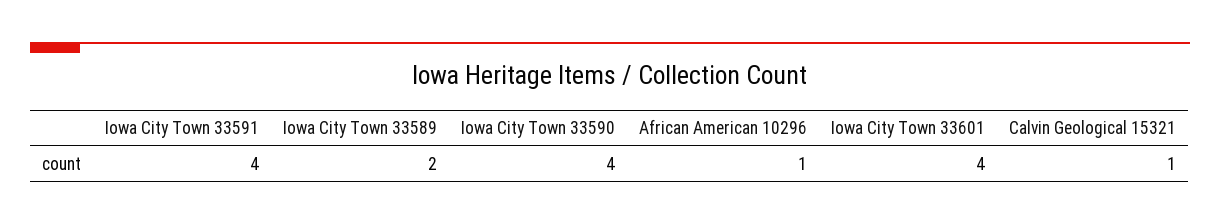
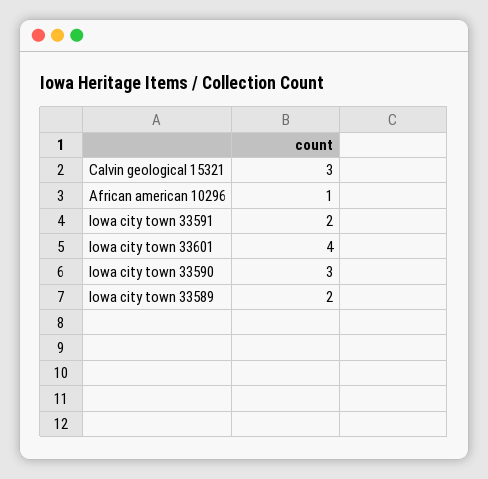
  {
-   "Iowa City Town 33591": 4,
+   "Iowa City Town 33591": 2,
    "Iowa City Town 33589": 2,
-   "Iowa City Town 33590": 4,
+   "Iowa City Town 33590": 3,
    "African American 10296": 1,
    "Iowa City Town 33601": 4,
-   "Calvin Geological 15321": 1
+   "Calvin Geological 15321": 3
  }

